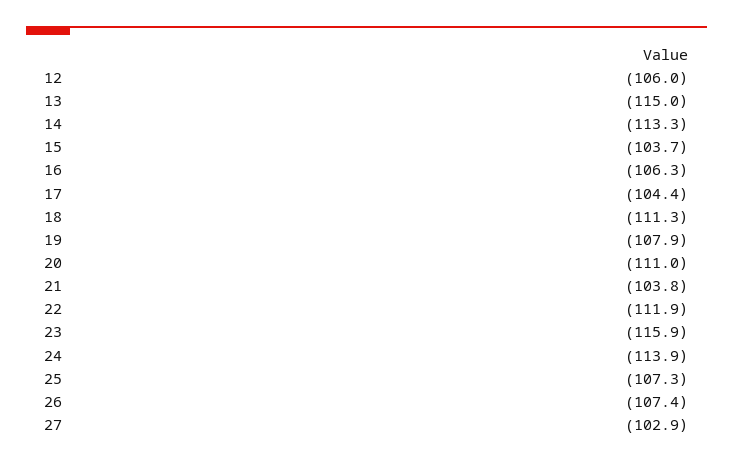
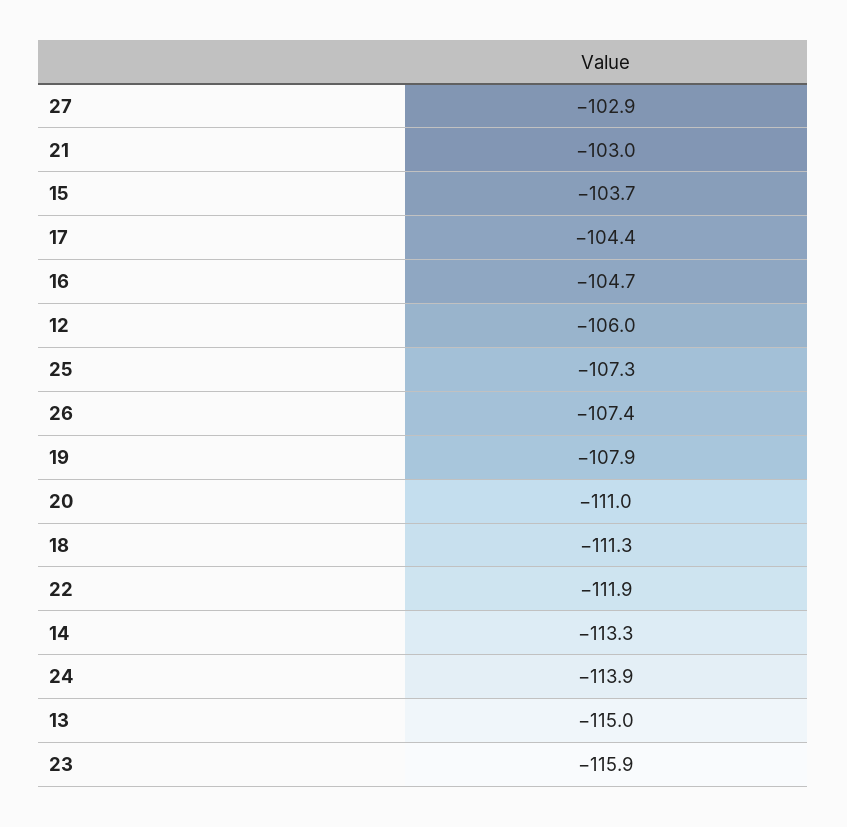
  {
    "12": -106,
    "13": -115,
    "14": -113.3,
    "15": -103.7,
-   "16": -106.3,
+   "16": -104.7,
    "17": -104.4,
    "18": -111.3,
    "19": -107.9,
    "20": -111,
-   "21": -103.8,
+   "21": -103,
    "22": -111.9,
    "23": -115.9,
    "24": -113.9,
    "25": -107.3,
    "26": -107.4,
    "27": -102.9
  }

